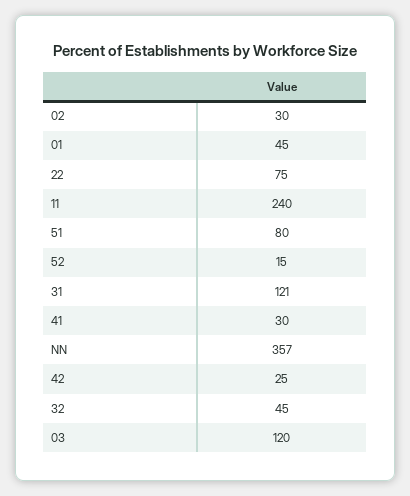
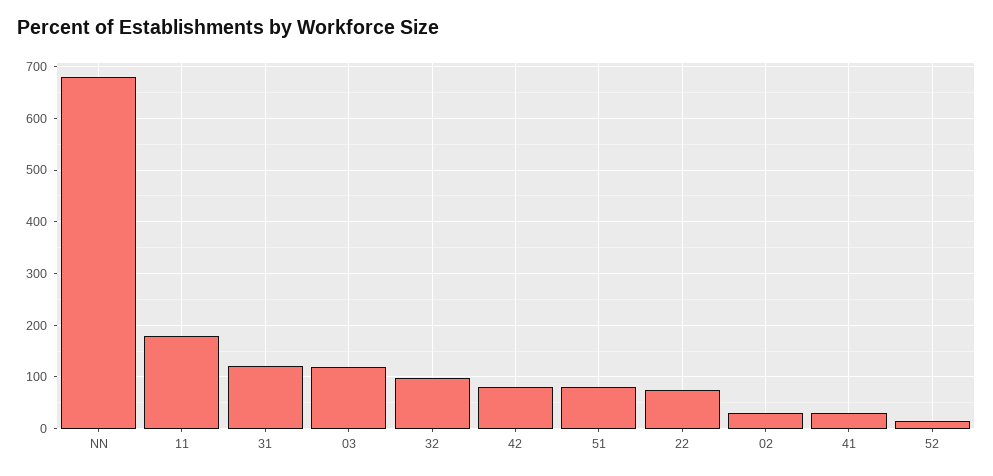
  {
    "02": 30,
-   "01": 45,
    "22": 75,
-   "11": 240,
+   "11": 180,
    "51": 80,
    "52": 15,
    "31": 121,
    "41": 30,
-   "NN": 357,
+   "NN": 680,
-   "42": 25,
+   "42": 80,
-   "32": 45,
+   "32": 100,
    "03": 120
  }

